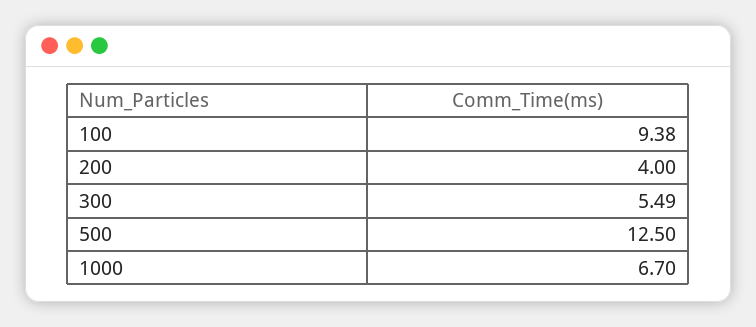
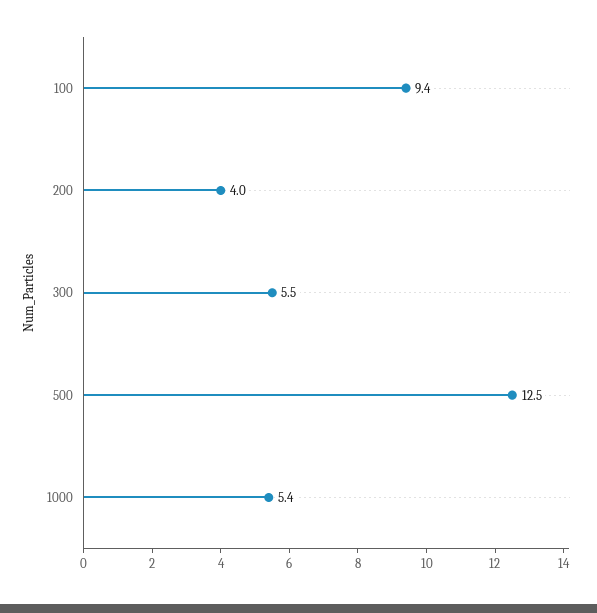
  {
    "100": 9.38,
    "200": 4,
    "300": 5.49,
    "500": 12.5,
-   "1000": 6.7
+   "1000": 5.4
  }

